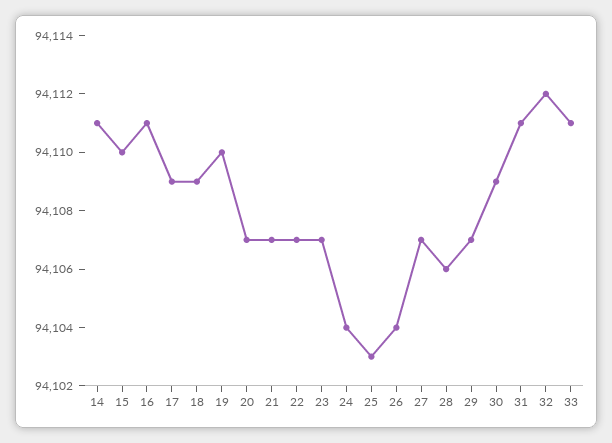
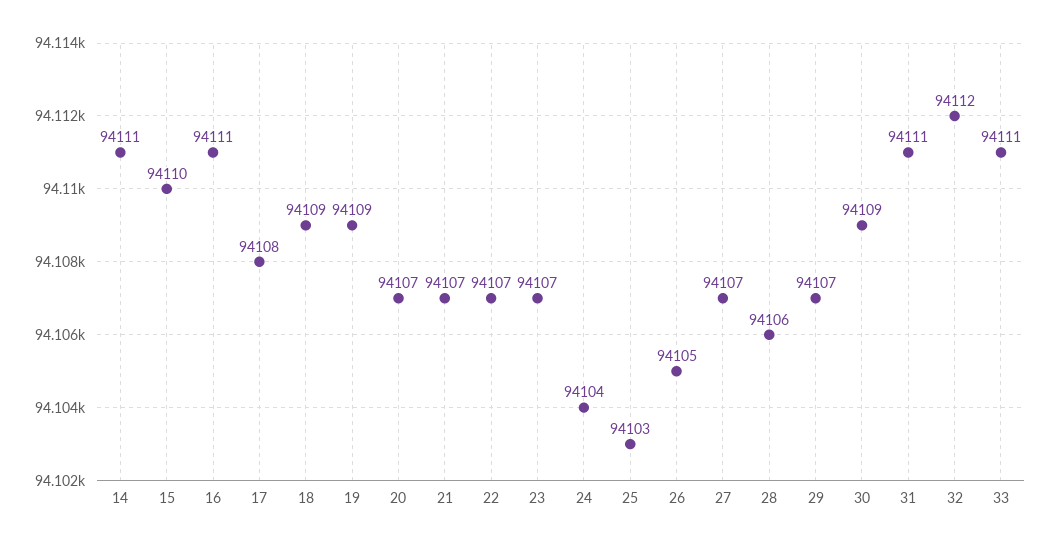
  {
    "14": 94111,
    "15": 94110,
    "16": 94111,
-   "17": 94109,
+   "17": 94108,
    "18": 94109,
-   "19": 94110,
+   "19": 94109,
    "20": 94107,
    "21": 94107,
    "22": 94107,
    "23": 94107,
    "24": 94104,
    "25": 94103,
-   "26": 94104,
+   "26": 94105,
    "27": 94107,
    "28": 94106,
    "29": 94107,
    "30": 94109,
    "31": 94111,
    "32": 94112,
    "33": 94111
  }

